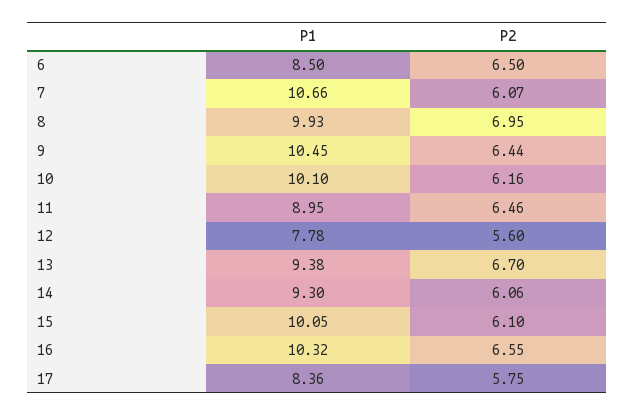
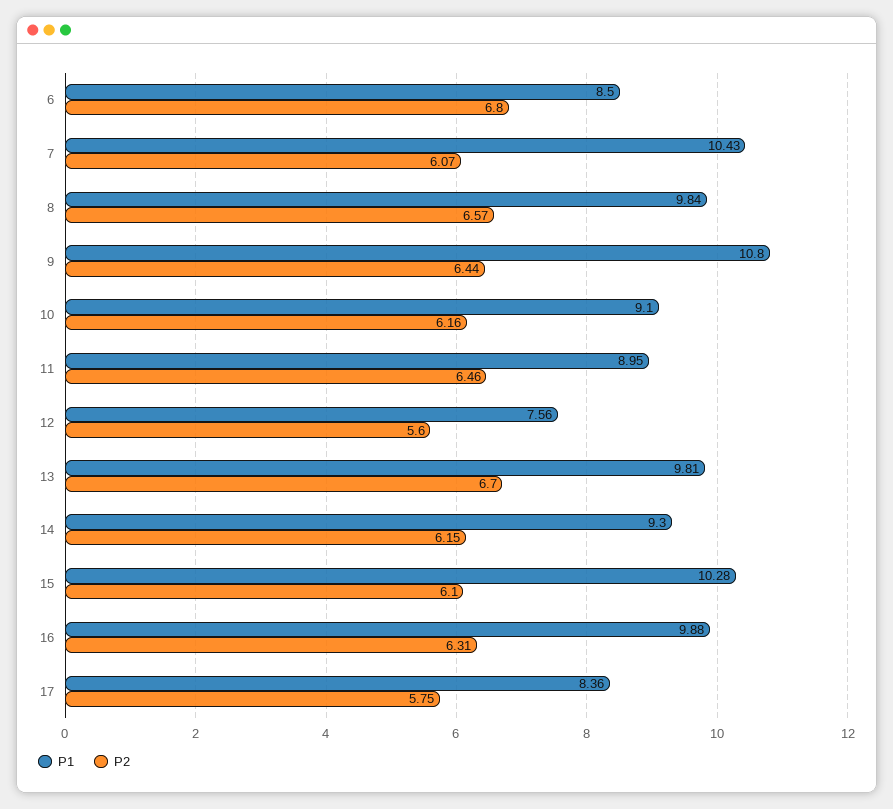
  {
    "P1": {
      "6": 8.5,
-     "7": 10.66,
+     "7": 10.43,
-     "8": 9.93,
+     "8": 9.84,
-     "9": 10.45,
+     "9": 10.8,
-     "10": 10.1,
+     "10": 9.1,
      "11": 8.95,
-     "12": 7.78,
+     "12": 7.56,
-     "13": 9.38,
+     "13": 9.81,
      "14": 9.3,
-     "15": 10.05,
+     "15": 10.28,
-     "16": 10.32,
+     "16": 9.88,
      "17": 8.36
    },
    "P2": {
-     "6": 6.5,
+     "6": 6.8,
      "7": 6.07,
-     "8": 6.95,
+     "8": 6.57,
      "9": 6.44,
      "10": 6.16,
      "11": 6.46,
      "12": 5.6,
      "13": 6.7,
-     "14": 6.06,
+     "14": 6.15,
      "15": 6.1,
-     "16": 6.55,
+     "16": 6.31,
      "17": 5.75
    }
  }

